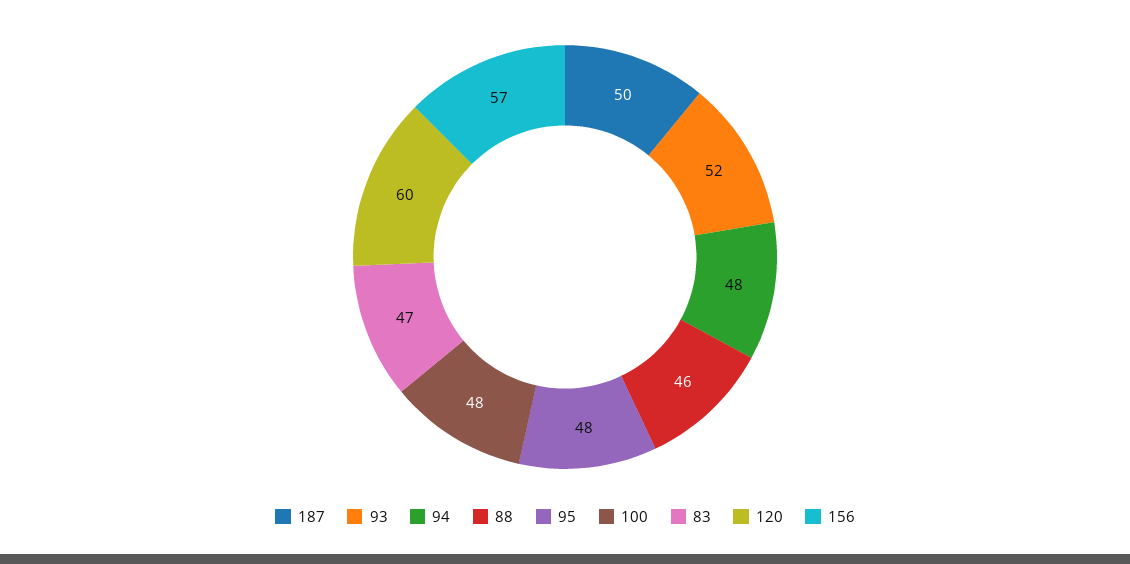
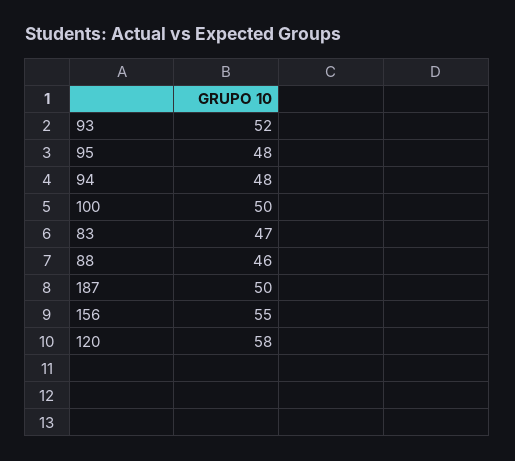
  {
    "187": 50,
    "93": 52,
    "94": 48,
    "88": 46,
    "95": 48,
-   "100": 48,
+   "100": 50,
    "83": 47,
-   "120": 60,
+   "120": 58,
-   "156": 57
+   "156": 55
  }

